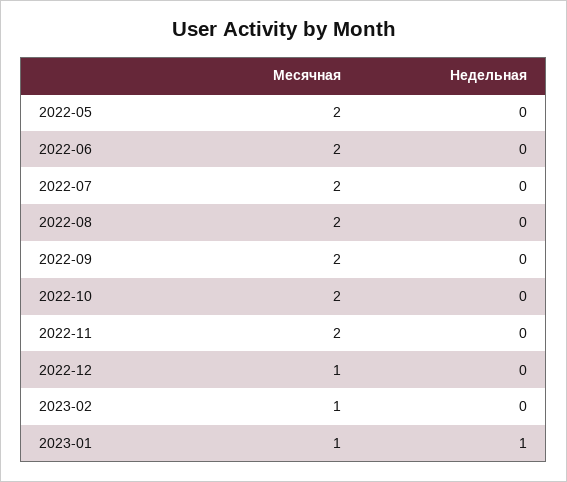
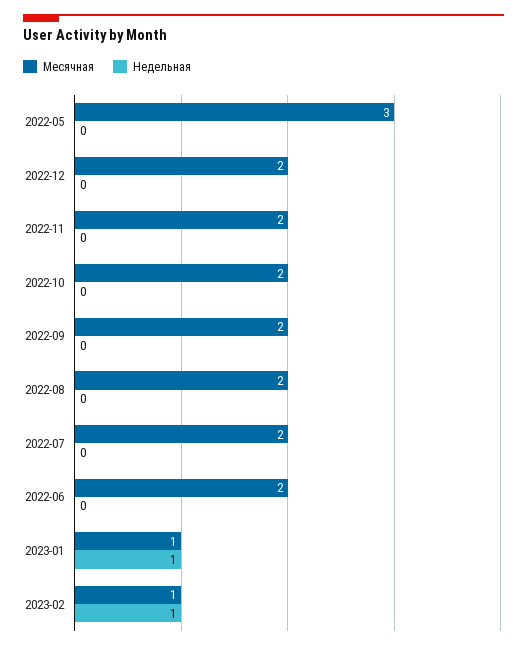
  {
    "Месячная": {
-     "2022-05": 2,
+     "2022-05": 3,
      "2022-06": 2,
      "2022-07": 2,
      "2022-08": 2,
      "2022-09": 2,
      "2022-10": 2,
      "2022-11": 2,
-     "2022-12": 1,
+     "2022-12": 2,
      "2023-02": 1,
      "2023-01": 1
    },
    "Недельная": {
      "2022-05": 0,
      "2022-06": 0,
      "2022-07": 0,
      "2022-08": 0,
      "2022-09": 0,
      "2022-10": 0,
      "2022-11": 0,
      "2022-12": 0,
-     "2023-02": 0,
+     "2023-02": 1,
      "2023-01": 1
    }
  }

